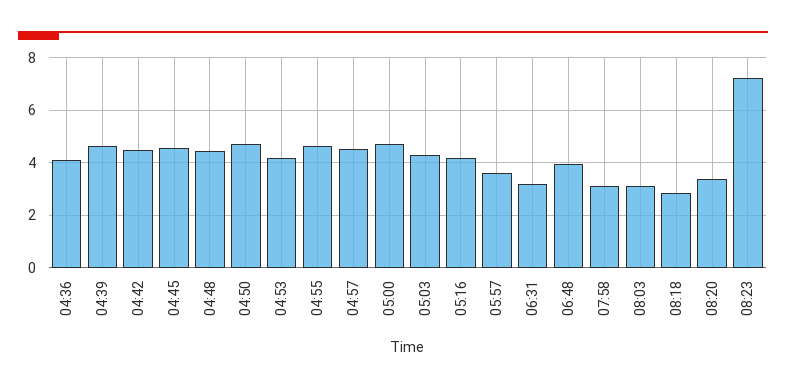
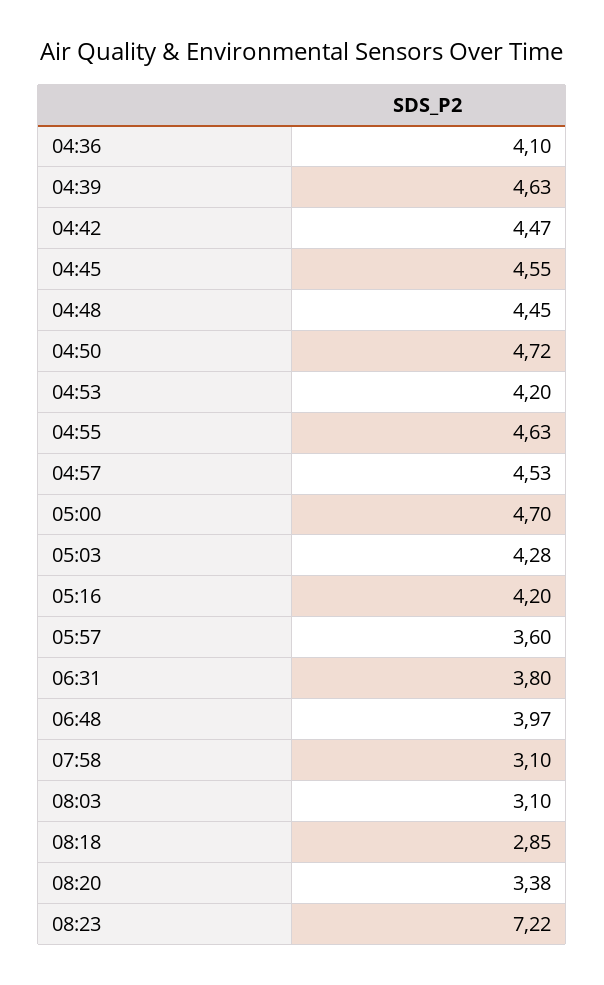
  {
    "04:36": 4.1,
    "04:39": 4.63,
    "04:42": 4.47,
    "04:45": 4.55,
    "04:48": 4.45,
    "04:50": 4.72,
    "04:53": 4.2,
    "04:55": 4.63,
    "04:57": 4.53,
    "05:00": 4.7,
    "05:03": 4.28,
    "05:16": 4.2,
    "05:57": 3.6,
-   "06:31": 3.25,
+   "06:31": 3.8,
    "06:48": 3.97,
    "07:58": 3.1,
    "08:03": 3.1,
    "08:18": 2.85,
    "08:20": 3.38,
    "08:23": 7.22
  }

